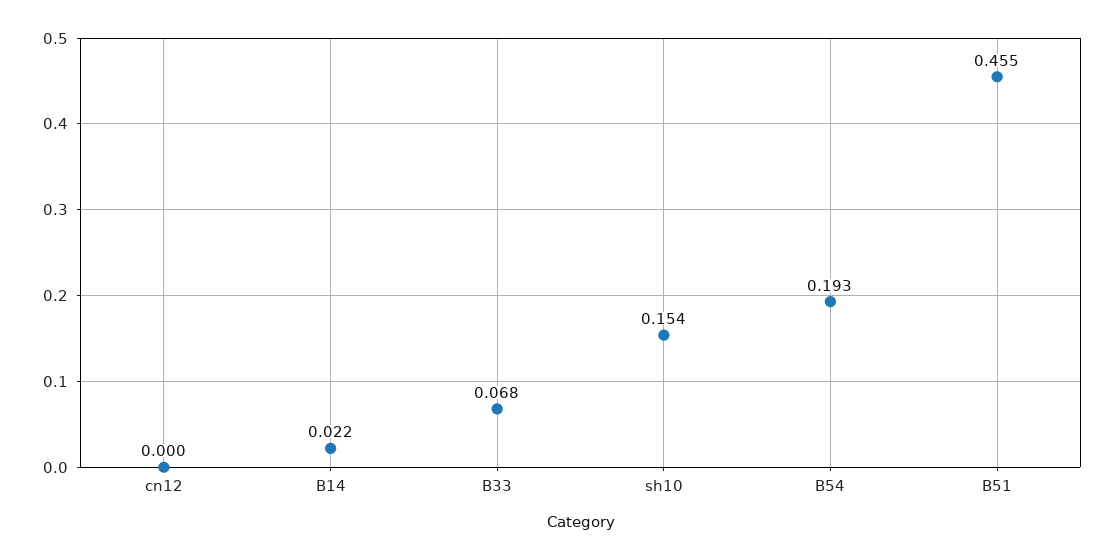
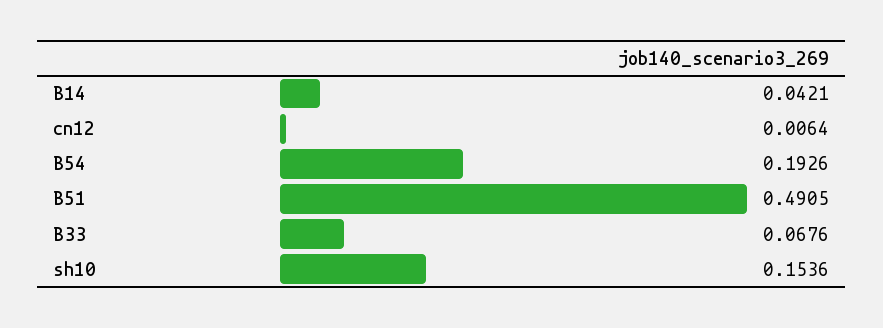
  {
-   "cn12": 0,
+   "cn12": 0.0064,
-   "B14": 0.022,
+   "B14": 0.0421,
    "B33": 0.0676,
    "sh10": 0.1536,
    "B54": 0.1926,
-   "B51": 0.455
+   "B51": 0.4905
  }

